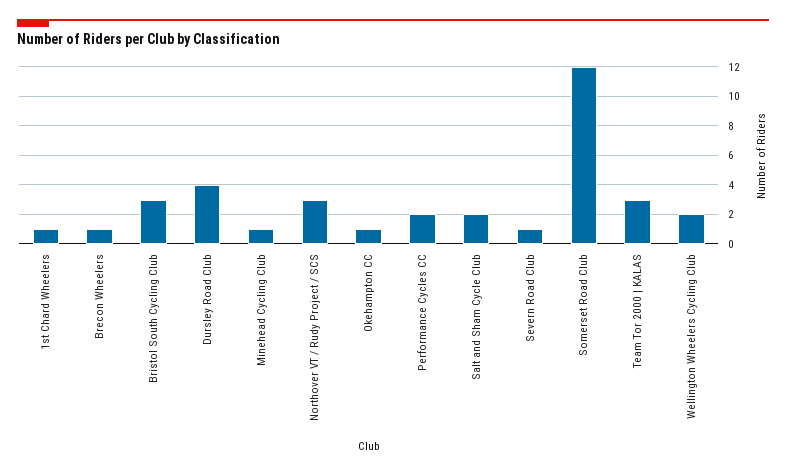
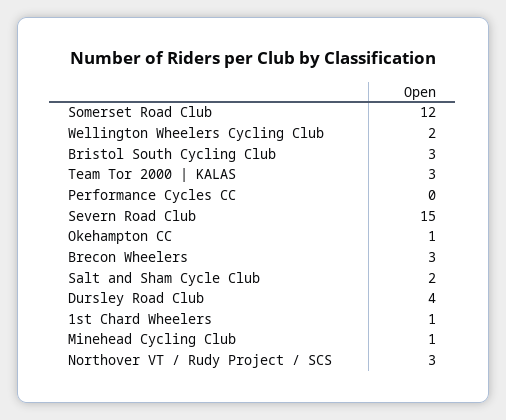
  {
    "1st Chard Wheelers": 1,
-   "Brecon Wheelers": 1,
+   "Brecon Wheelers": 3,
    "Bristol South Cycling Club": 3,
    "Dursley Road Club": 4,
    "Minehead Cycling Club": 1,
    "Northover VT / Rudy Project / SCS": 3,
    "Okehampton CC": 1,
-   "Performance Cycles CC": 2,
+   "Performance Cycles CC": 0,
    "Salt and Sham Cycle Club": 2,
-   "Severn Road Club": 1,
+   "Severn Road Club": 15,
    "Somerset Road Club": 12,
    "Team Tor 2000 | KALAS": 3,
    "Wellington Wheelers Cycling Club": 2
  }

